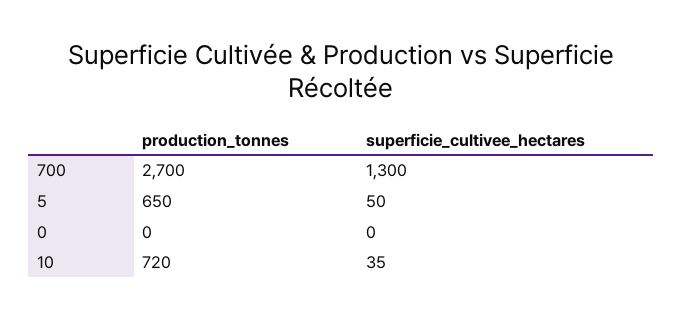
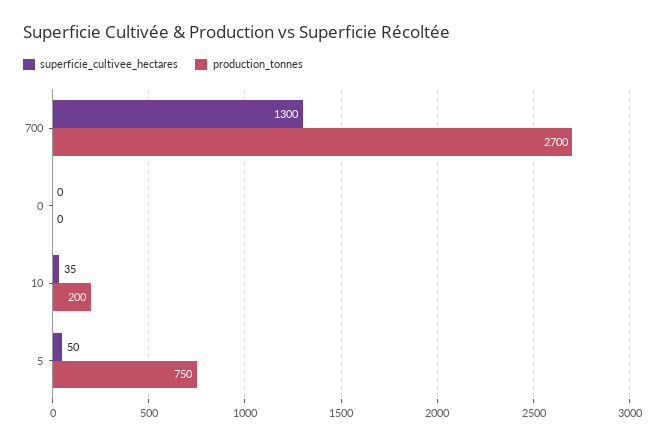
  {
    "production_tonnes": {
      "700": 2700,
-     "5": 650,
+     "5": 750,
      "0": 0,
-     "10": 720
+     "10": 200
    },
    "superficie_cultivee_hectares": {
      "700": 1300,
      "5": 50,
      "0": 0,
      "10": 35
    }
  }

